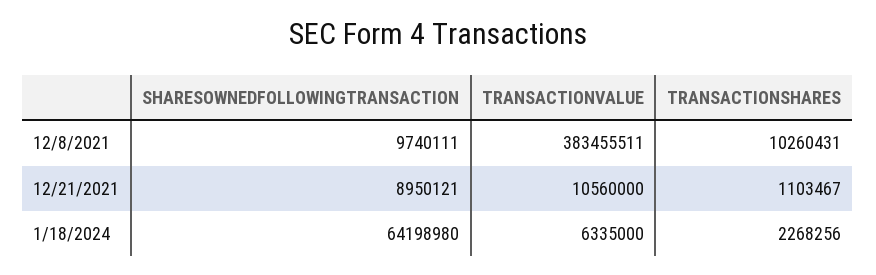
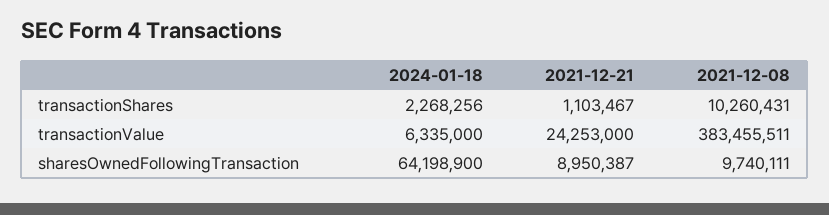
  {
    "SHARESOWNEDFOLLOWINGTRANSACTION": {
      "12/8/2021": 9740111,
-     "12/21/2021": 8950121,
+     "12/21/2021": 8950387,
-     "1/18/2024": 64198980
+     "1/18/2024": 64198900
    },
    "TRANSACTIONVALUE": {
      "12/8/2021": 383455511,
-     "12/21/2021": 10560000,
+     "12/21/2021": 24253000,
      "1/18/2024": 6335000
    },
    "TRANSACTIONSHARES": {
      "12/8/2021": 10260431,
      "12/21/2021": 1103467,
      "1/18/2024": 2268256
    }
  }

